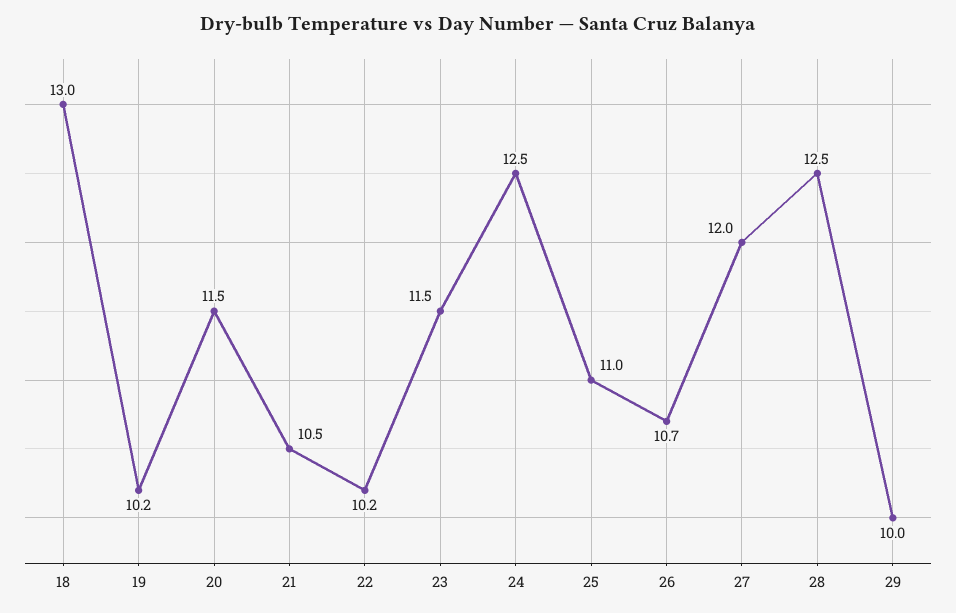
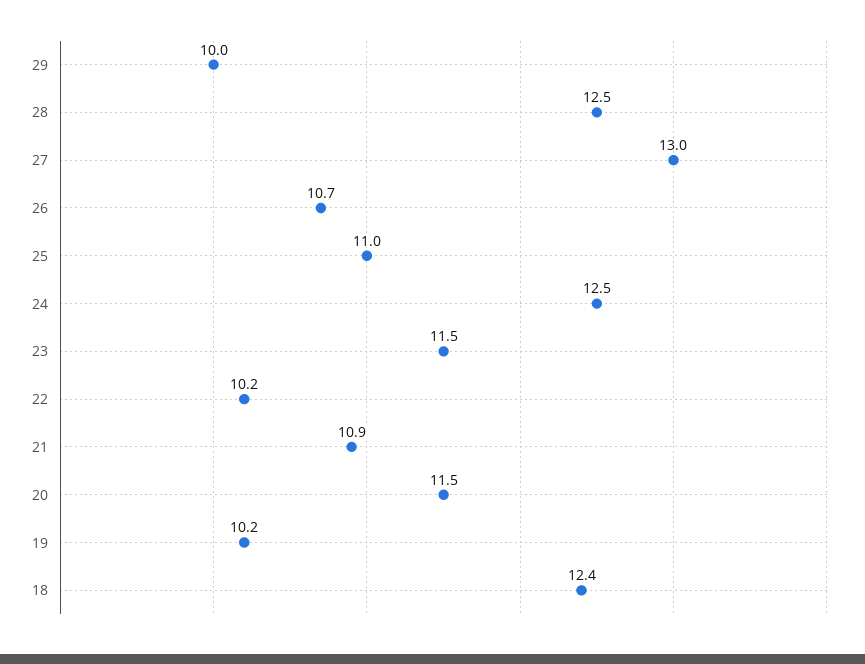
  {
-   "18": 13,
+   "18": 12.4,
    "19": 10.2,
    "20": 11.5,
-   "21": 10.5,
+   "21": 10.9,
    "22": 10.2,
    "23": 11.5,
    "24": 12.5,
    "25": 11,
    "26": 10.7,
-   "27": 12,
+   "27": 13,
    "28": 12.5,
    "29": 10
  }

